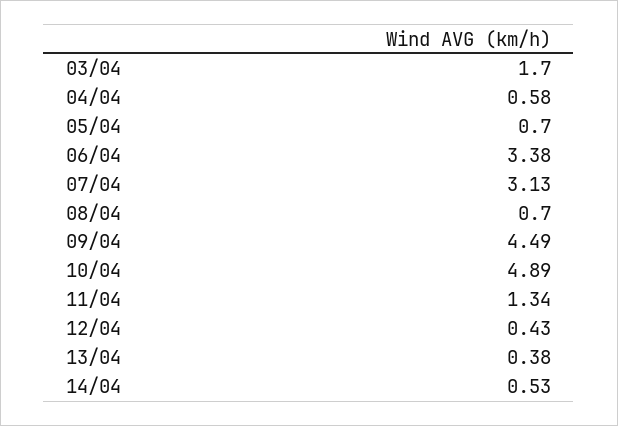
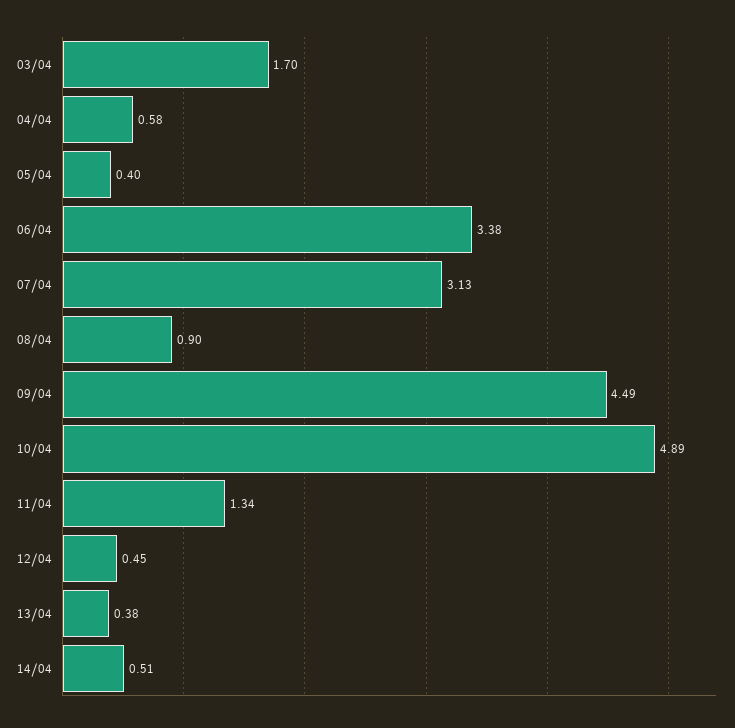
  {
    "03/04": 1.7,
    "04/04": 0.58,
-   "05/04": 0.7,
+   "05/04": 0.4,
    "06/04": 3.38,
    "07/04": 3.13,
-   "08/04": 0.7,
+   "08/04": 0.9,
    "09/04": 4.49,
    "10/04": 4.89,
    "11/04": 1.34,
-   "12/04": 0.43,
+   "12/04": 0.45,
    "13/04": 0.38,
-   "14/04": 0.53
+   "14/04": 0.51
  }

